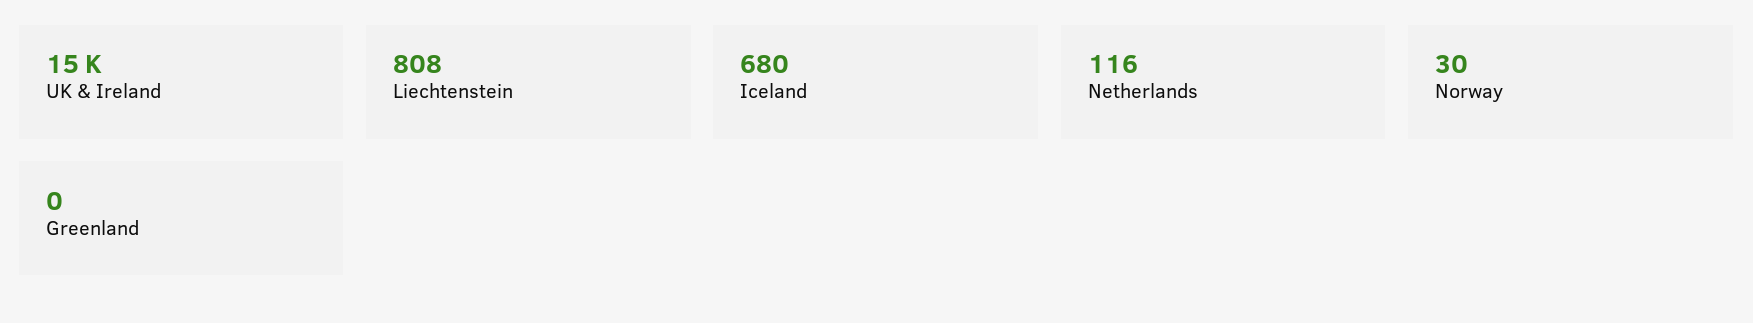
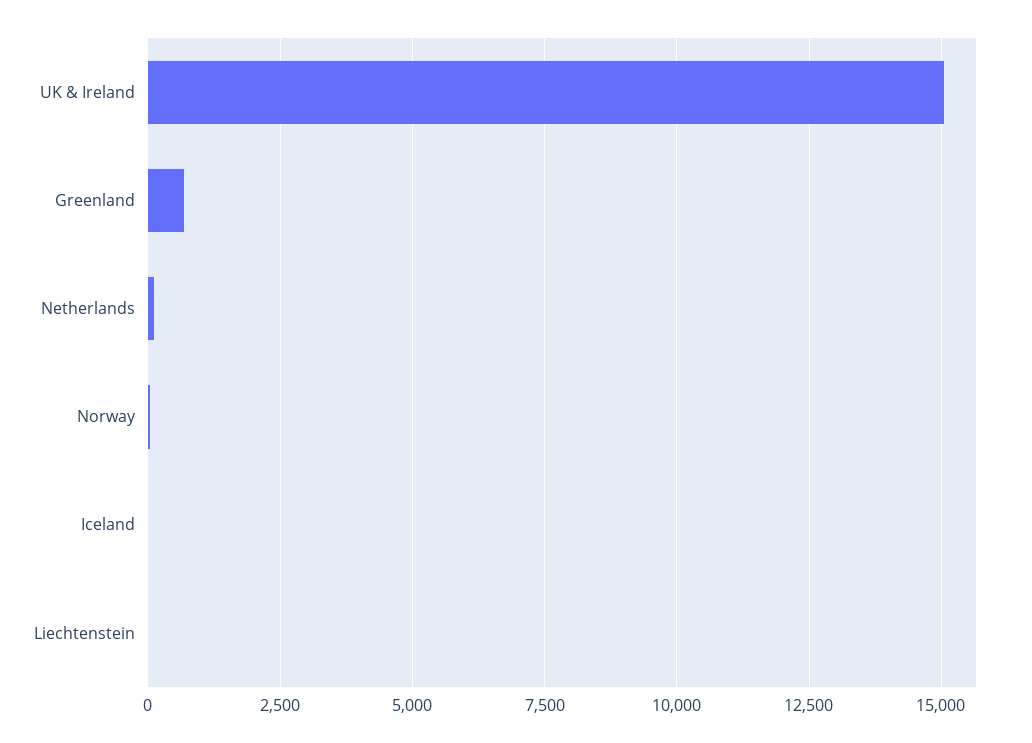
  {
    "UK & Ireland": 15000,
-   "Liechtenstein": 808,
+   "Liechtenstein": 0,
-   "Iceland": 680,
+   "Iceland": 0,
    "Netherlands": 116,
    "Norway": 30,
-   "Greenland": 0
+   "Greenland": 750
  }

